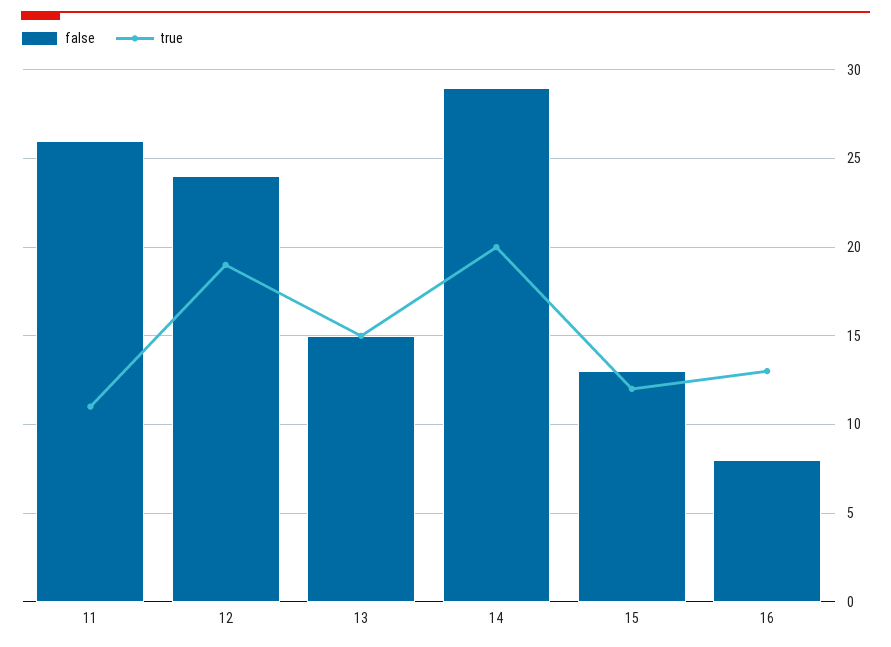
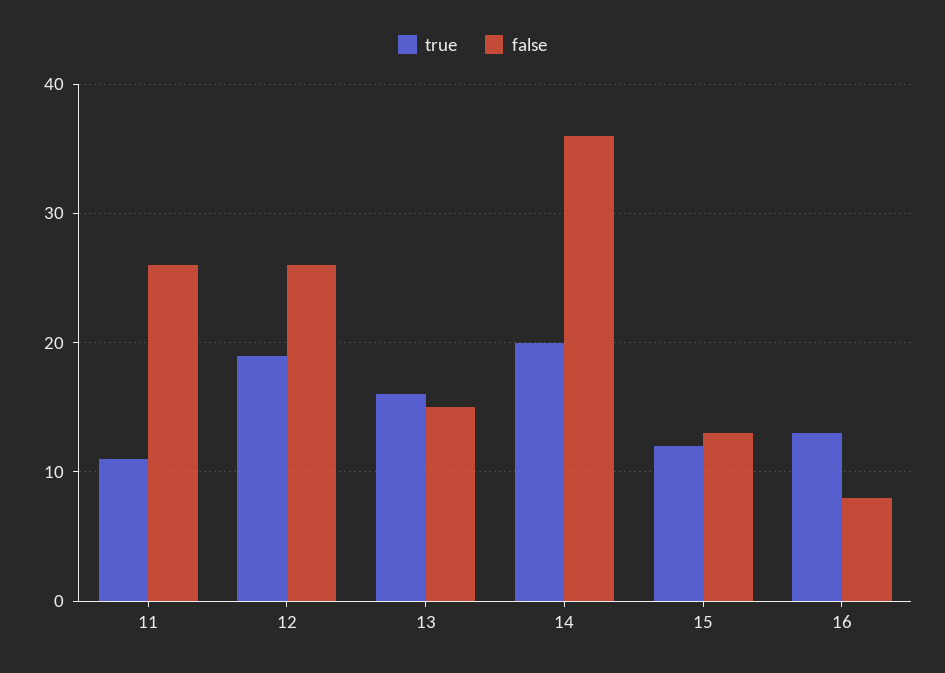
  {
    "false": {
      "11": 26,
-     "12": 24,
+     "12": 26,
      "13": 15,
-     "14": 29,
+     "14": 36,
      "15": 13,
      "16": 8
    },
    "true": {
      "11": 11,
      "12": 19,
-     "13": 15,
+     "13": 16,
      "14": 20,
      "15": 12,
      "16": 13
    }
  }

